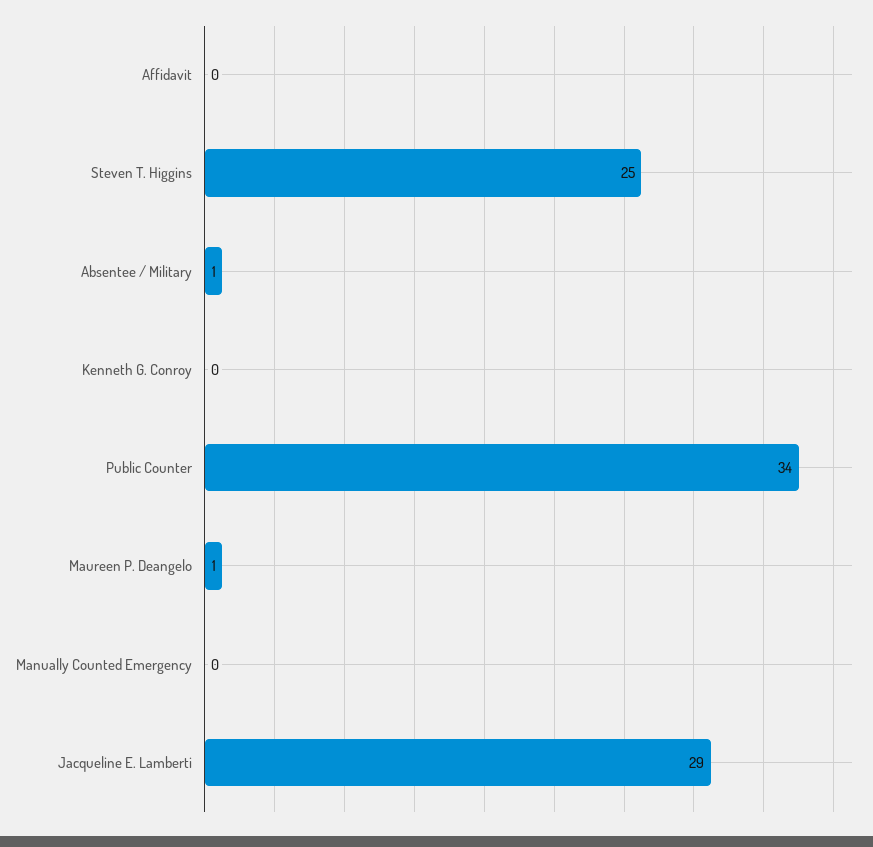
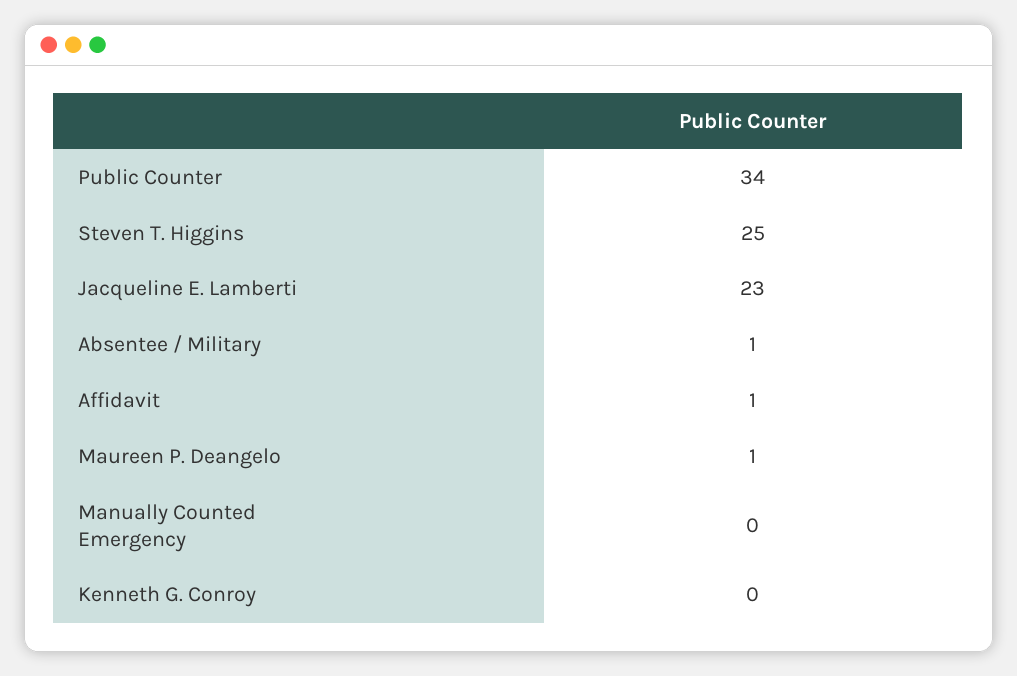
  {
-   "Affidavit": 0,
+   "Affidavit": 1,
    "Steven T. Higgins": 25,
    "Absentee / Military": 1,
    "Kenneth G. Conroy": 0,
    "Public Counter": 34,
    "Maureen P. Deangelo": 1,
    "Manually Counted Emergency": 0,
-   "Jacqueline E. Lamberti": 29
+   "Jacqueline E. Lamberti": 23
  }

